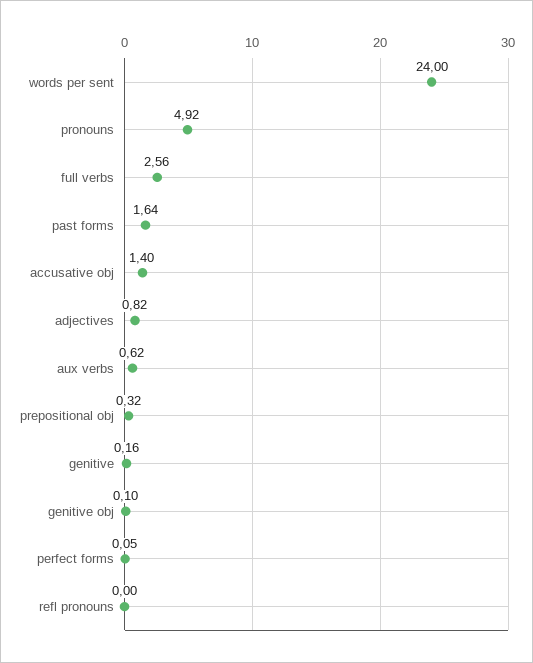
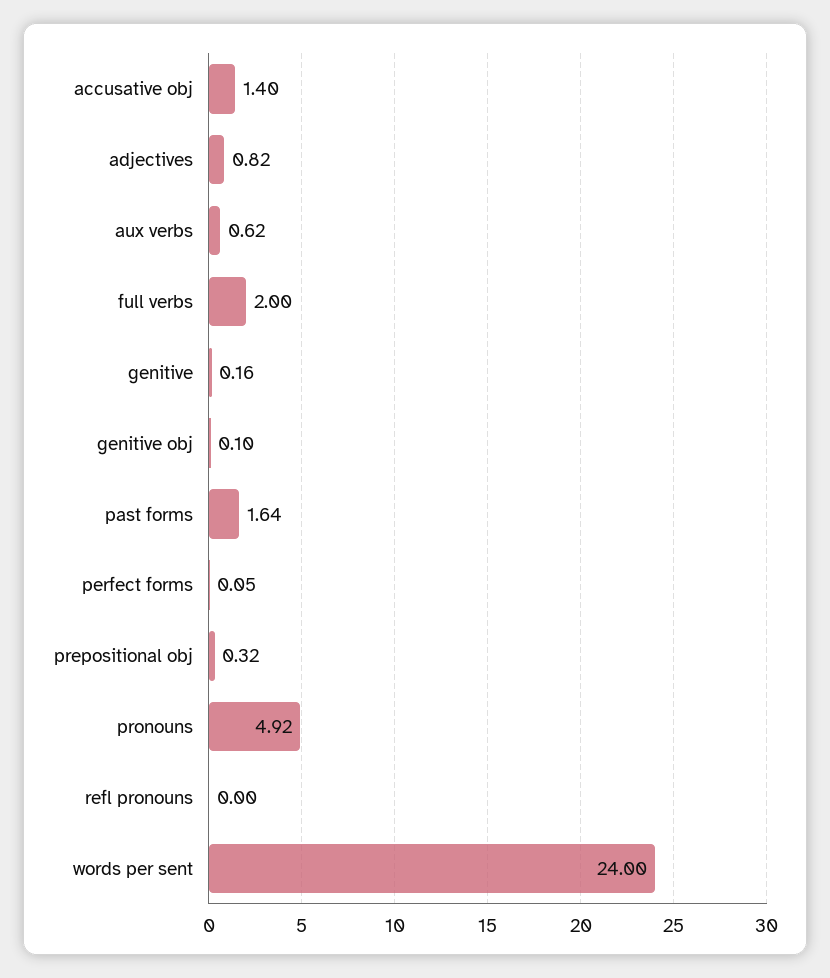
  {
    "words per sent": 24,
    "pronouns": 4.92,
-   "full verbs": 2.56,
+   "full verbs": 2,
    "past forms": 1.64,
    "accusative obj": 1.4,
    "adjectives": 0.82,
    "aux verbs": 0.62,
    "prepositional obj": 0.32,
    "genitive": 0.16,
    "genitive obj": 0.1,
    "perfect forms": 0.05,
    "refl pronouns": 0
  }

